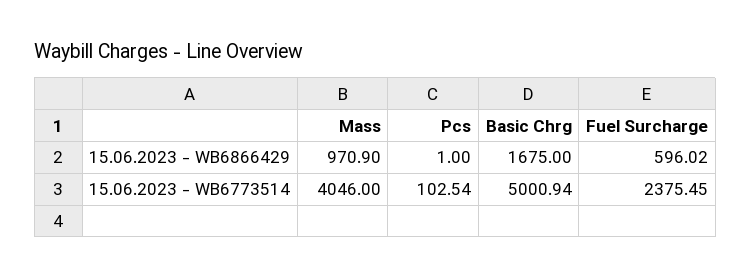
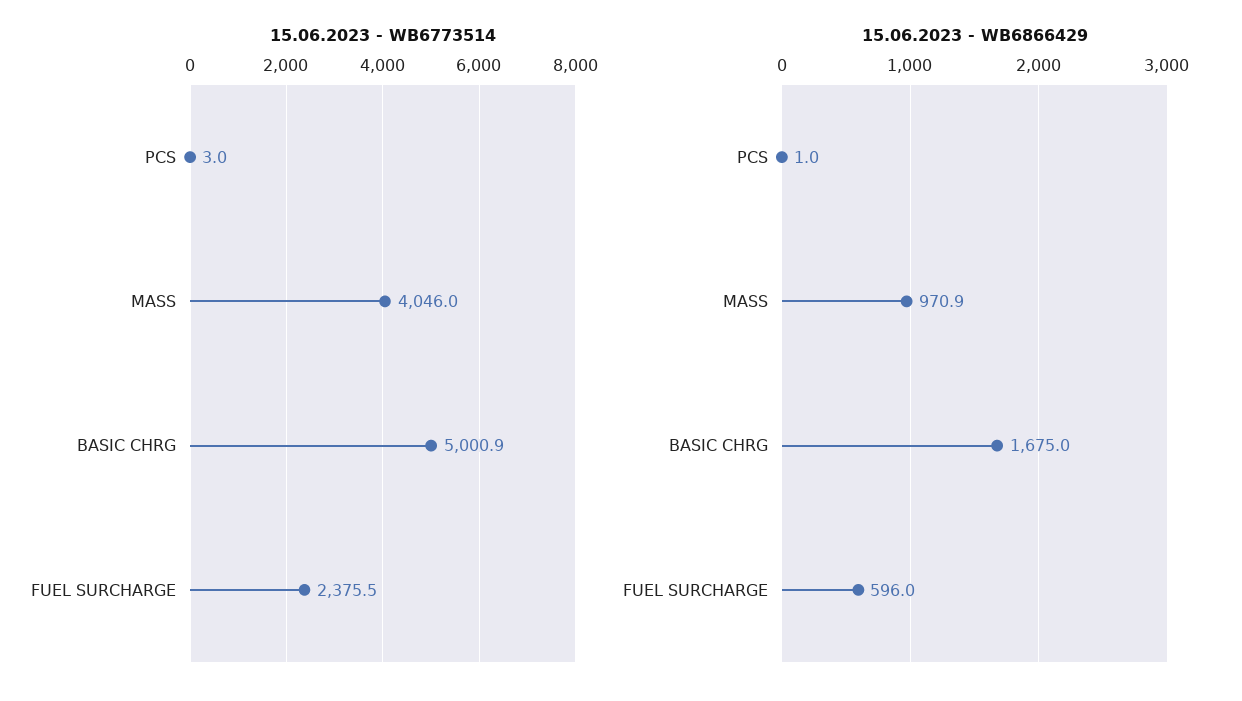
  {
    "15.06.2023 - WB6866429": {
      "Mass": 970.9,
      "Pcs": 1,
      "Basic Chrg": 1675,
      "Fuel Surcharge": 596.02
    },
    "15.06.2023 - WB6773514": {
      "Mass": 4046,
-     "Pcs": 102.54,
+     "Pcs": 3,
      "Basic Chrg": 5000.94,
      "Fuel Surcharge": 2375.45
    }
  }

